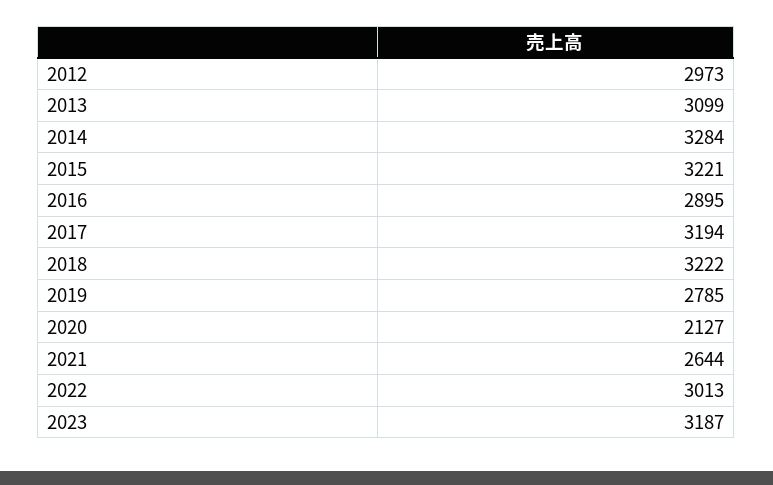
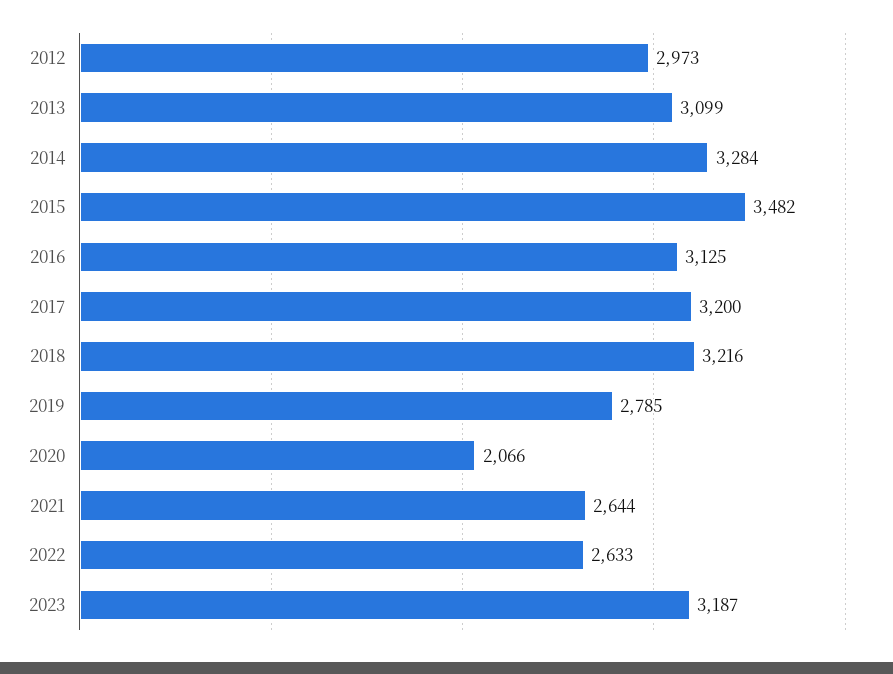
  {
    "2012": 2973,
    "2013": 3099,
    "2014": 3284,
-   "2015": 3221,
+   "2015": 3482,
-   "2016": 2895,
+   "2016": 3125,
-   "2017": 3194,
+   "2017": 3200,
-   "2018": 3222,
+   "2018": 3216,
    "2019": 2785,
-   "2020": 2127,
+   "2020": 2066,
    "2021": 2644,
-   "2022": 3013,
+   "2022": 2633,
    "2023": 3187
  }

